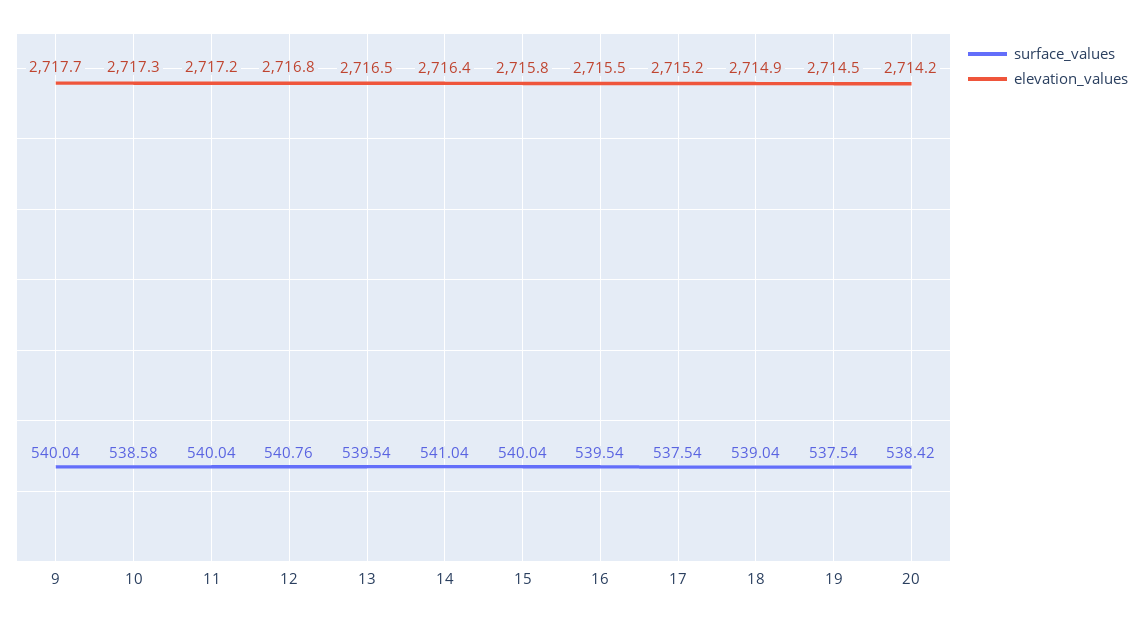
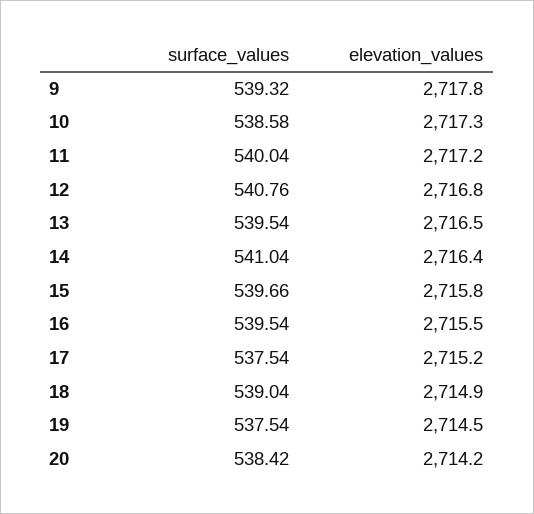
  {
    "surface_values": {
-     "9": 540.04,
+     "9": 539.32,
      "10": 538.58,
      "11": 540.04,
      "12": 540.76,
      "13": 539.54,
      "14": 541.04,
-     "15": 540.04,
+     "15": 539.66,
      "16": 539.54,
      "17": 537.54,
      "18": 539.04,
      "19": 537.54,
      "20": 538.42
    },
    "elevation_values": {
-     "9": 2717.7,
+     "9": 2717.8,
      "10": 2717.3,
      "11": 2717.2,
      "12": 2716.8,
      "13": 2716.5,
      "14": 2716.4,
      "15": 2715.8,
      "16": 2715.5,
      "17": 2715.2,
      "18": 2714.9,
      "19": 2714.5,
      "20": 2714.2
    }
  }

